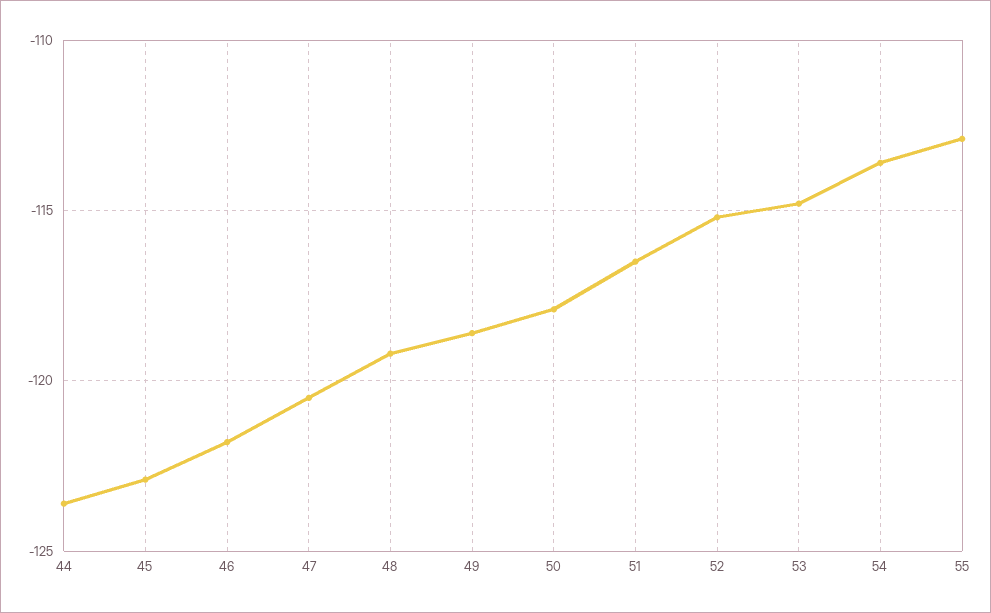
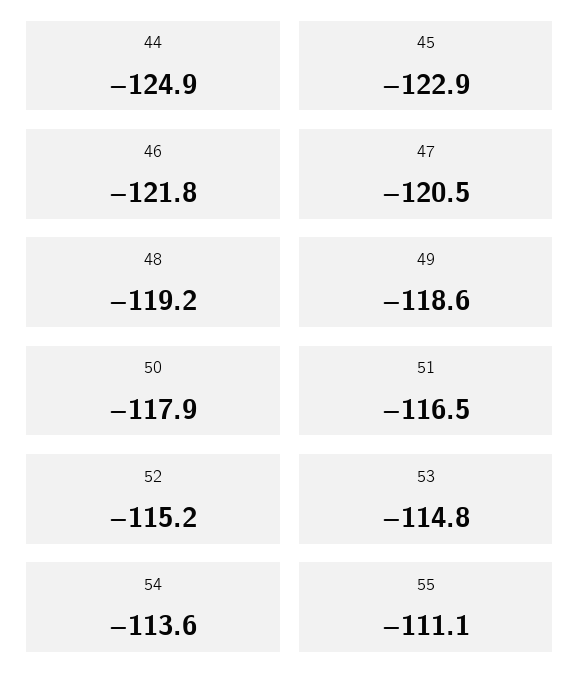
  {
-   "44": -123.5,
+   "44": -124.9,
    "45": -122.9,
    "46": -121.8,
    "47": -120.5,
    "48": -119.2,
    "49": -118.6,
    "50": -117.9,
    "51": -116.5,
    "52": -115.2,
    "53": -114.8,
    "54": -113.6,
-   "55": -113
+   "55": -111.1
  }

